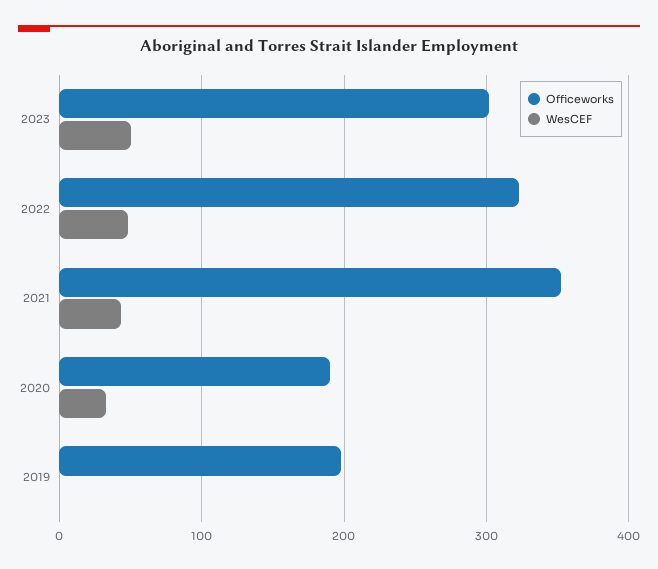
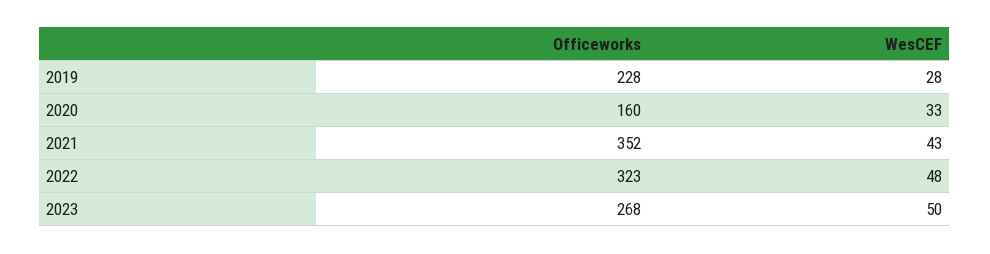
  {
    "Officeworks": {
-     "2023": 300,
+     "2023": 268,
      "2022": 323,
      "2021": 352,
-     "2020": 190,
+     "2020": 160,
-     "2019": 200
+     "2019": 228
    },
    "WesCEF": {
      "2023": 50,
      "2022": 48,
      "2021": 43,
      "2020": 33,
-     "2019": 0
+     "2019": 28
    }
  }

